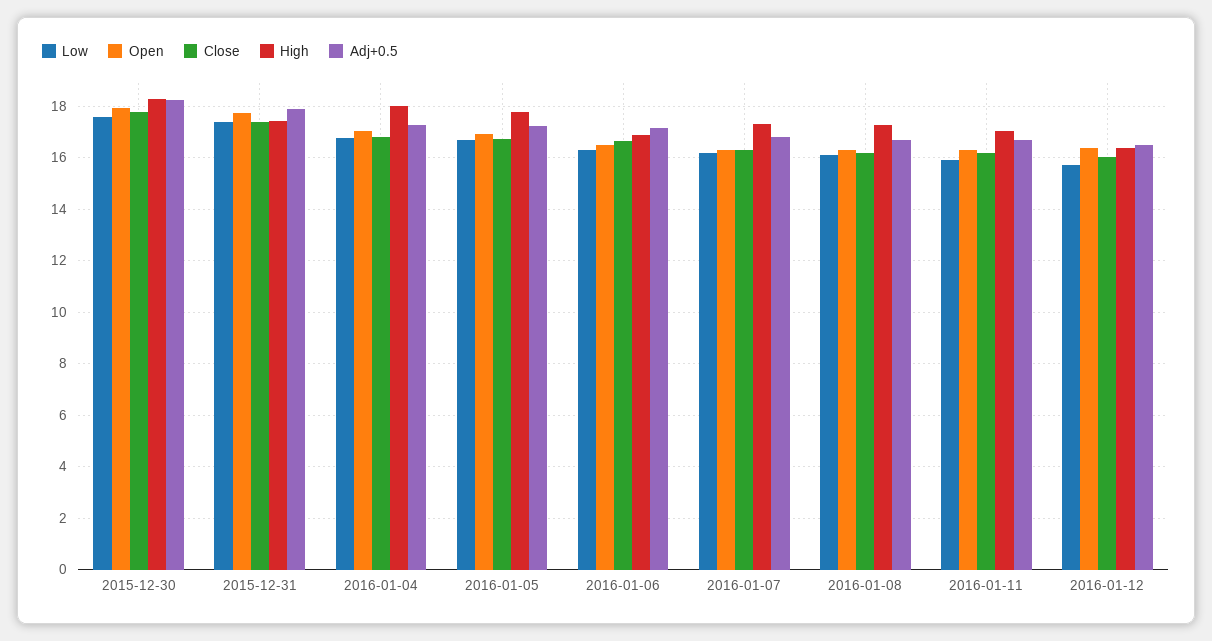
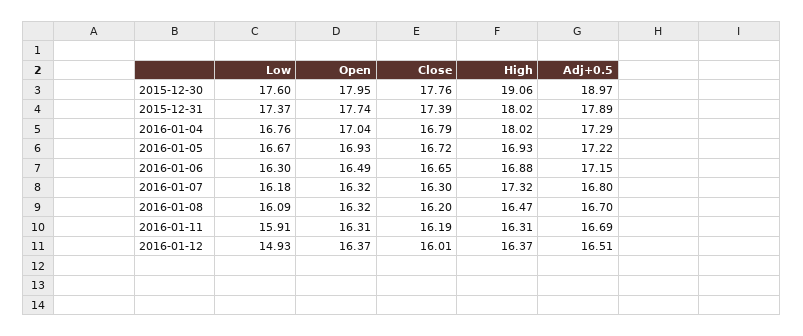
  {
    "Low": {
      "2015-12-30": 17.6,
      "2015-12-31": 17.37,
      "2016-01-04": 16.76,
      "2016-01-05": 16.67,
      "2016-01-06": 16.3,
      "2016-01-07": 16.18,
      "2016-01-08": 16.09,
      "2016-01-11": 15.91,
-     "2016-01-12": 15.75
+     "2016-01-12": 14.93
    },
    "Open": {
      "2015-12-30": 17.95,
      "2015-12-31": 17.74,
      "2016-01-04": 17.04,
      "2016-01-05": 16.93,
      "2016-01-06": 16.49,
      "2016-01-07": 16.32,
      "2016-01-08": 16.32,
      "2016-01-11": 16.31,
      "2016-01-12": 16.37
    },
    "Close": {
      "2015-12-30": 17.76,
      "2015-12-31": 17.39,
      "2016-01-04": 16.79,
      "2016-01-05": 16.72,
      "2016-01-06": 16.65,
      "2016-01-07": 16.3,
      "2016-01-08": 16.2,
      "2016-01-11": 16.19,
      "2016-01-12": 16.01
    },
    "High": {
-     "2015-12-30": 18.25,
+     "2015-12-30": 19.06,
-     "2015-12-31": 17.5,
+     "2015-12-31": 18.02,
      "2016-01-04": 18.02,
-     "2016-01-05": 17.75,
+     "2016-01-05": 16.93,
      "2016-01-06": 16.88,
      "2016-01-07": 17.32,
-     "2016-01-08": 17.25,
+     "2016-01-08": 16.47,
-     "2016-01-11": 17,
+     "2016-01-11": 16.31,
      "2016-01-12": 16.37
    },
    "Adj+0.5": {
-     "2015-12-30": 18.25,
+     "2015-12-30": 18.97,
      "2015-12-31": 17.89,
      "2016-01-04": 17.29,
      "2016-01-05": 17.22,
      "2016-01-06": 17.15,
      "2016-01-07": 16.8,
      "2016-01-08": 16.7,
      "2016-01-11": 16.69,
      "2016-01-12": 16.51
    }
  }

